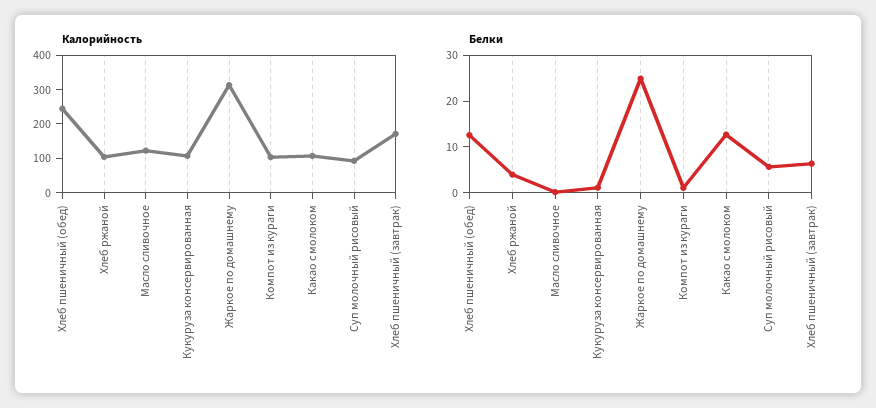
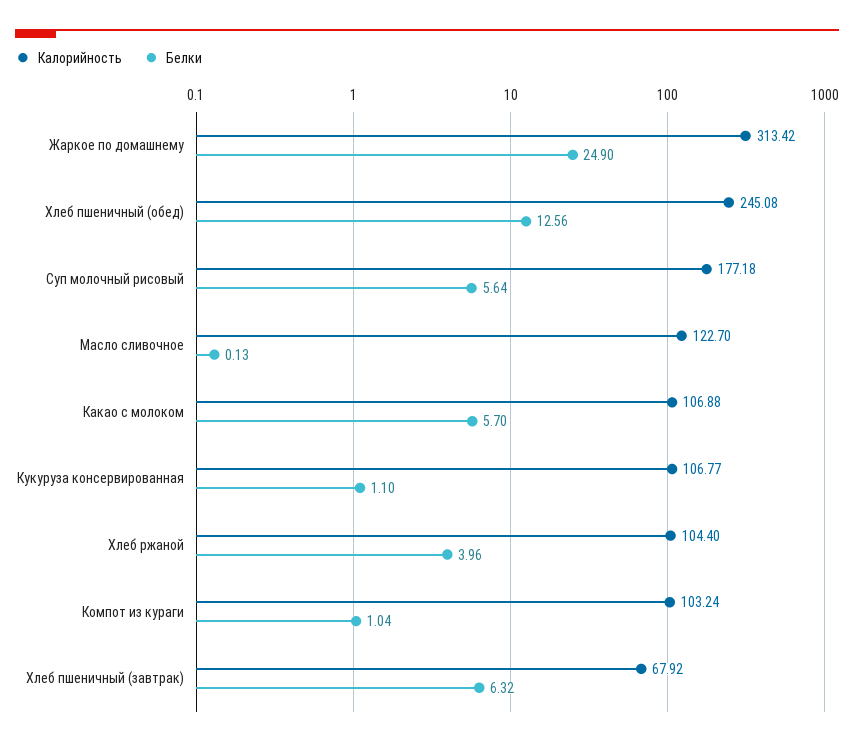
  {
    "Калорийность": {
      "Хлеб пшеничный (обед)": 245.08,
      "Хлеб ржаной": 104.4,
      "Масло сливочное": 122.7,
      "Кукуруза консервированная": 106.77,
      "Жаркое по домашнему": 313.42,
      "Компот из кураги": 103.24,
      "Какао с молоком": 106.88,
-     "Суп молочный рисовый": 100,
+     "Суп молочный рисовый": 177.18,
-     "Хлеб пшеничный (завтрак)": 175
+     "Хлеб пшеничный (завтрак)": 67.92
    },
    "Белки": {
      "Хлеб пшеничный (обед)": 12.56,
      "Хлеб ржаной": 3.96,
      "Масло сливочное": 0.13,
      "Кукуруза консервированная": 1.1,
      "Жаркое по домашнему": 24.9,
      "Компот из кураги": 1.04,
-     "Какао с молоком": 12,
+     "Какао с молоком": 5.7,
      "Суп молочный рисовый": 5.64,
      "Хлеб пшеничный (завтрак)": 6.32
    }
  }

